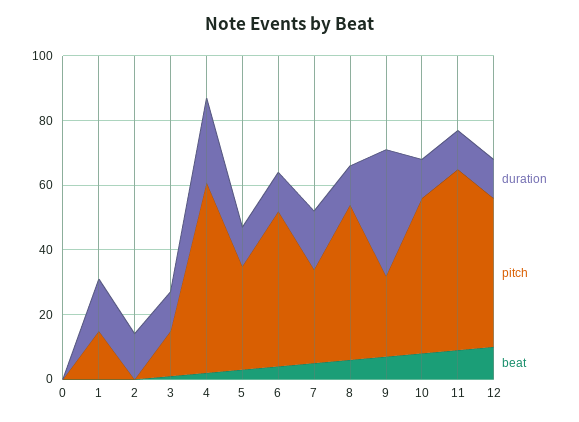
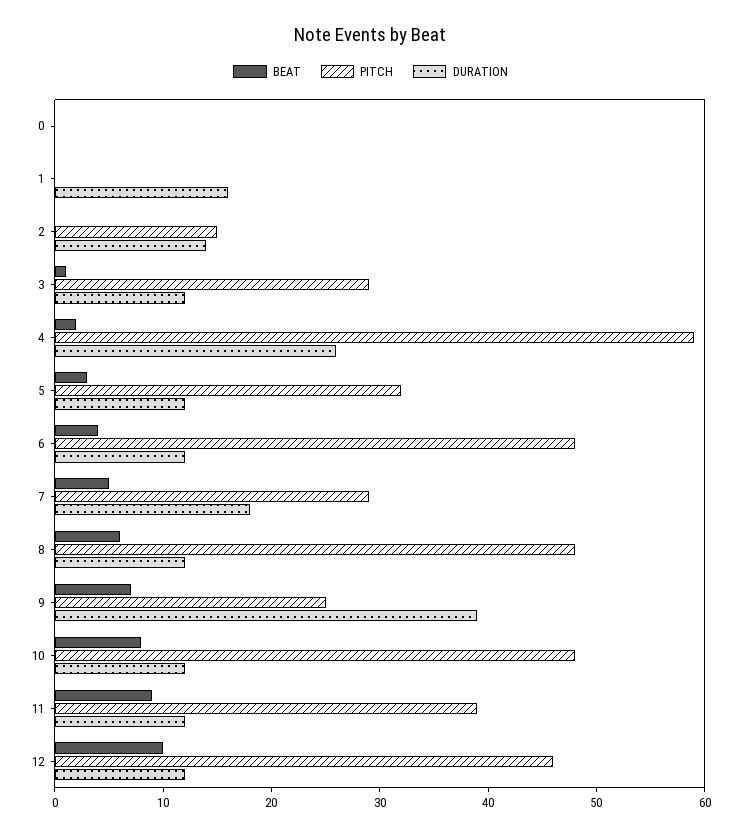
  {
    "duration": {
      "0": 0,
      "1": 16,
      "2": 14,
      "3": 12,
      "4": 26,
      "5": 12,
      "6": 12,
      "7": 18,
      "8": 12,
      "9": 39,
      "10": 12,
      "11": 12,
      "12": 12
    },
    "pitch": {
      "0": 0,
-     "1": 15,
+     "1": 0,
-     "2": 0,
+     "2": 15,
-     "3": 15,
+     "3": 29,
      "4": 59,
      "5": 32,
      "6": 48,
      "7": 29,
      "8": 48,
      "9": 25,
      "10": 48,
-     "11": 55,
+     "11": 39,
      "12": 46
    },
    "beat": {
      "0": 0,
      "1": 0,
      "2": 0,
      "3": 1,
      "4": 2,
      "5": 3,
      "6": 4,
      "7": 5,
      "8": 6,
      "9": 7,
      "10": 8,
      "11": 9,
      "12": 10
    }
  }

